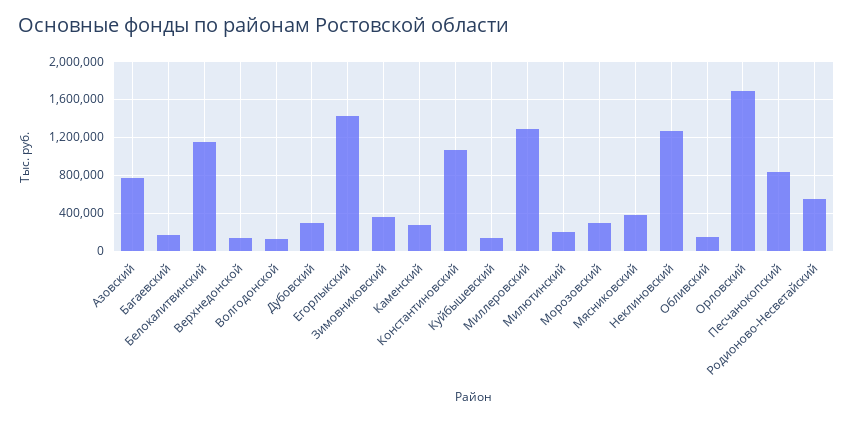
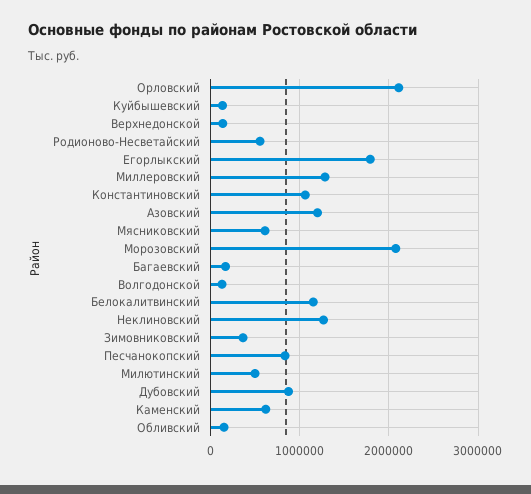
  {
-   "Азовский": 800000,
+   "Азовский": 1200000,
    "Багаевский": 200000,
    "Белокалитвинский": 1100000,
    "Верхнедонской": 100000,
    "Волгодонской": 100000,
-   "Дубовский": 300000,
+   "Дубовский": 900000,
-   "Егорлыкский": 1400000,
+   "Егорлыкский": 1800000,
    "Зимовниковский": 400000,
-   "Каменский": 300000,
+   "Каменский": 600000,
    "Константиновский": 1100000,
    "Куйбышевский": 100000,
    "Миллеровский": 1300000,
-   "Милютинский": 200000,
+   "Милютинский": 500000,
-   "Морозовский": 300000,
+   "Морозовский": 2100000,
-   "Мясниковский": 400000,
+   "Мясниковский": 600000,
    "Неклиновский": 1300000,
    "Обливский": 100000,
-   "Орловский": 1700000,
+   "Орловский": 2100000,
    "Песчанокопский": 800000,
    "Родионово-Несветайский": 600000
  }

